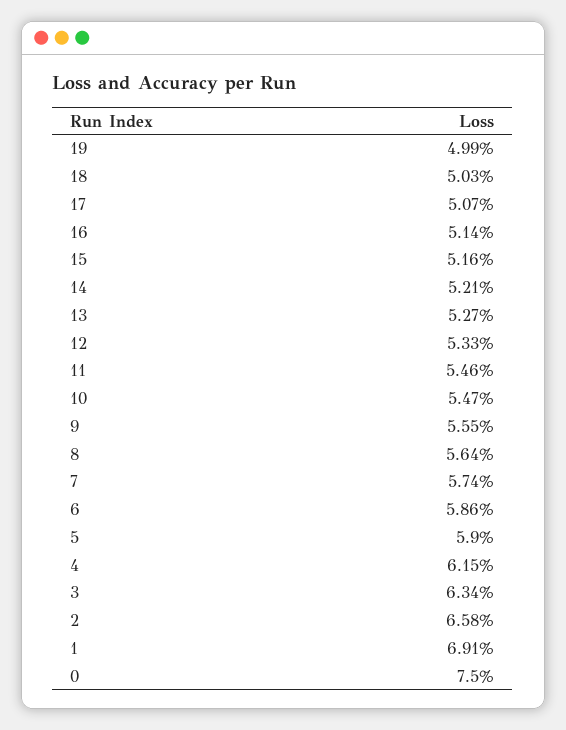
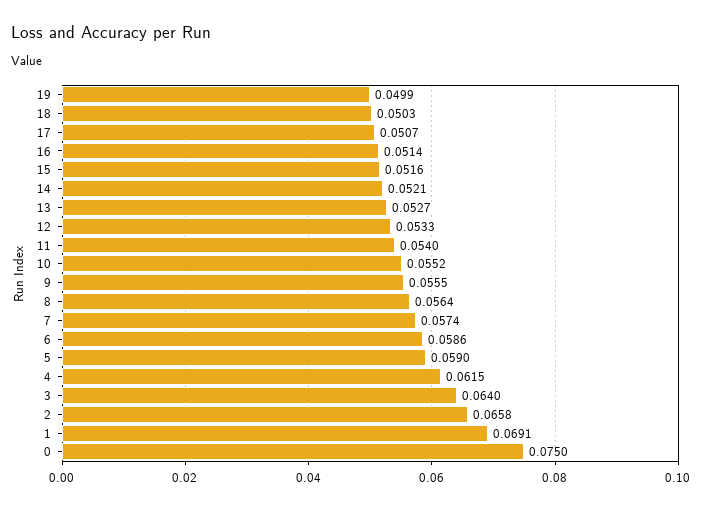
  {
    "19": 0.0499,
    "18": 0.0503,
    "17": 0.0507,
    "16": 0.0514,
    "15": 0.0516,
    "14": 0.0521,
    "13": 0.0527,
    "12": 0.0533,
-   "11": 0.0546,
+   "11": 0.054,
-   "10": 0.0547,
+   "10": 0.0552,
    "9": 0.0555,
    "8": 0.0564,
    "7": 0.0574,
    "6": 0.0586,
    "5": 0.059,
    "4": 0.0615,
-   "3": 0.0634,
+   "3": 0.064,
    "2": 0.0658,
    "1": 0.0691,
    "0": 0.075
  }

